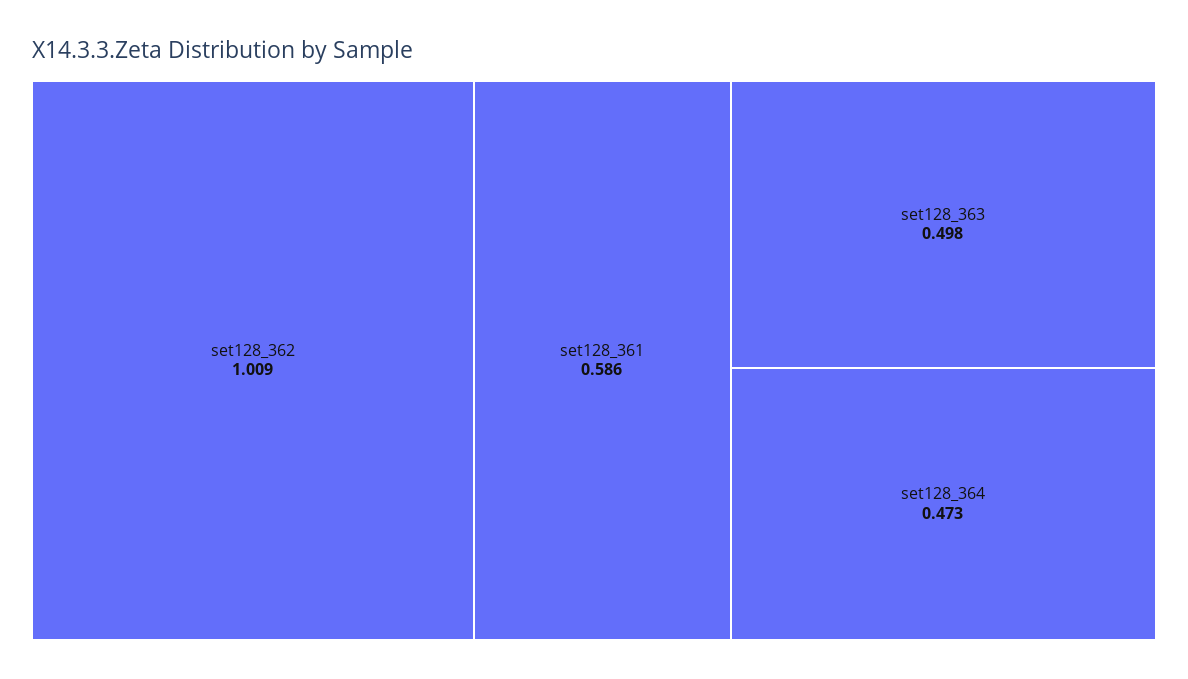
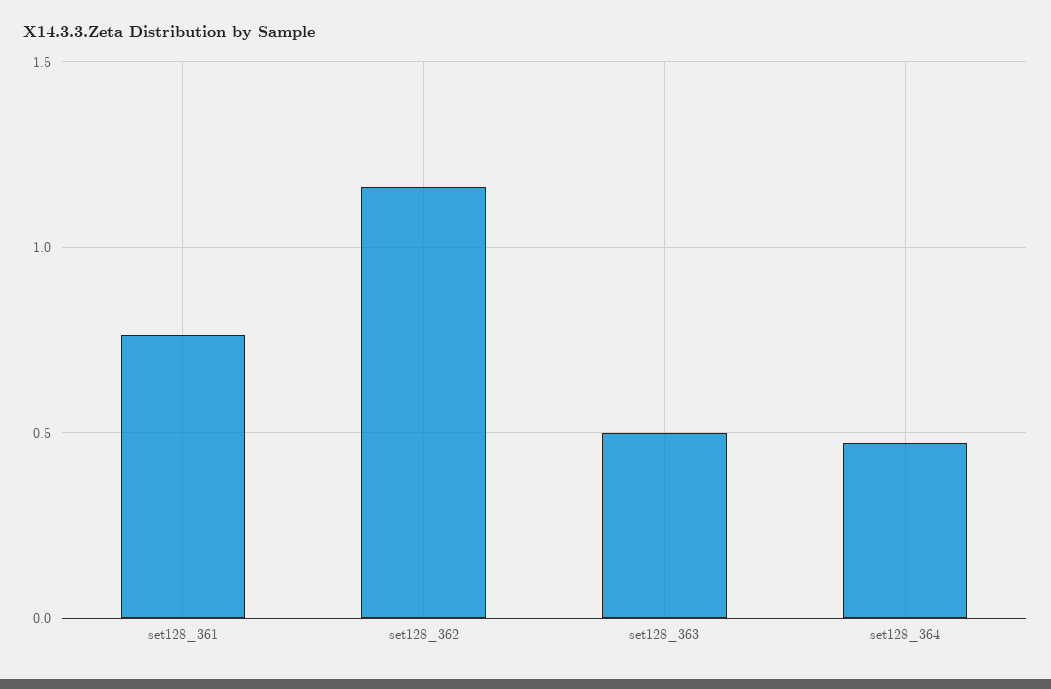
  {
-   "set128_362": 1.009,
+   "set128_362": 1.15,
-   "set128_361": 0.586,
+   "set128_361": 0.75,
    "set128_363": 0.498,
    "set128_364": 0.473
  }

